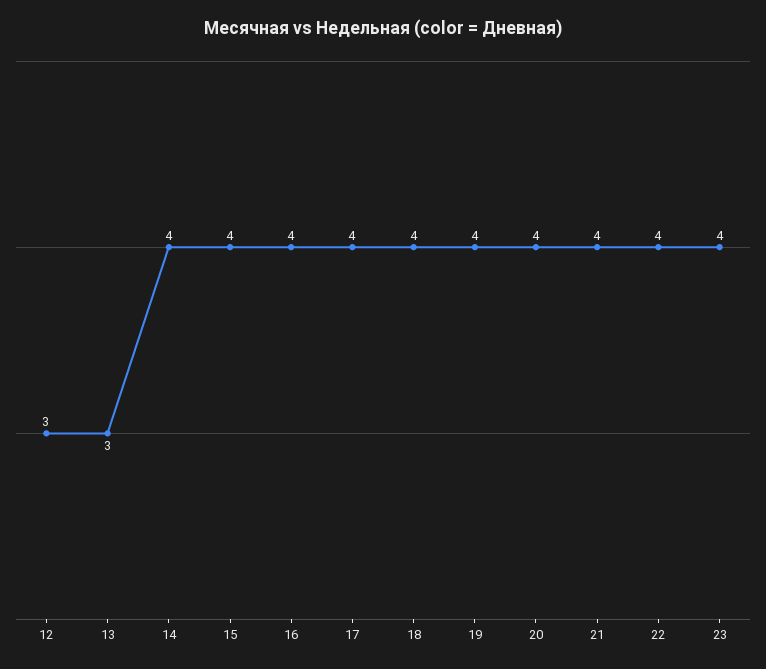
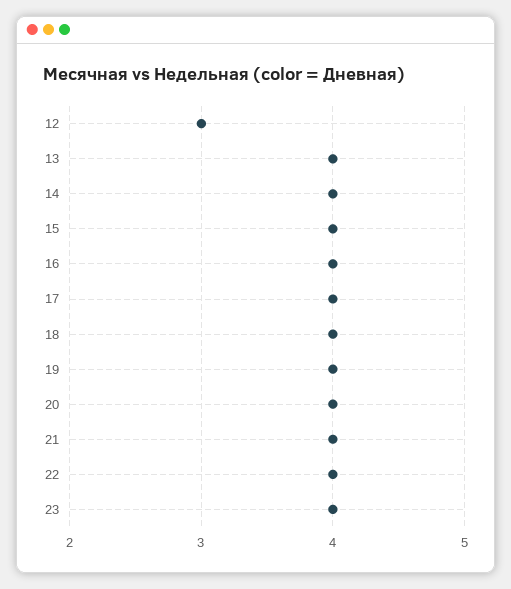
  {
    "12": 3,
-   "13": 3,
+   "13": 4,
    "14": 4,
    "15": 4,
    "16": 4,
    "17": 4,
    "18": 4,
    "19": 4,
    "20": 4,
    "21": 4,
    "22": 4,
    "23": 4
  }

